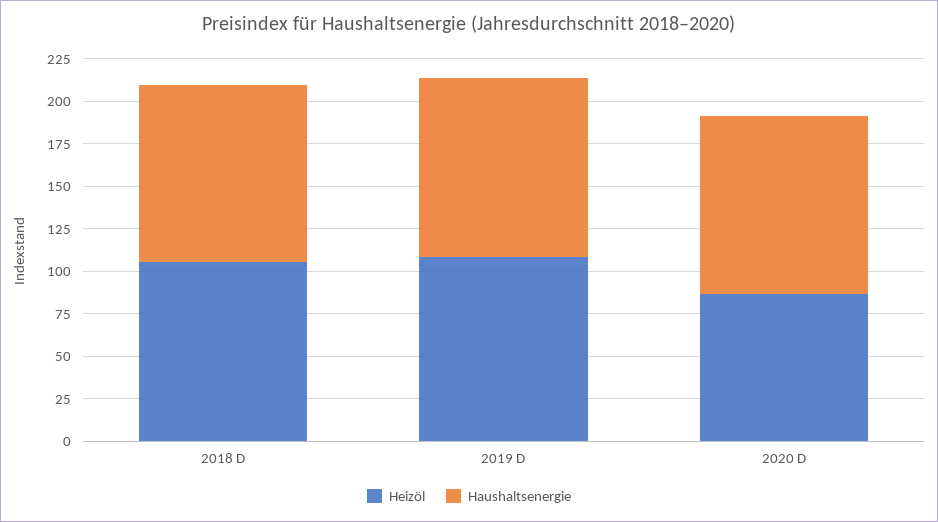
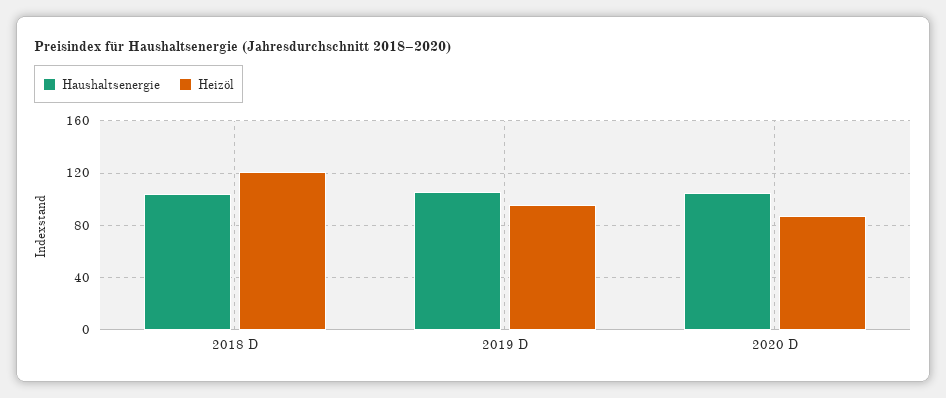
  {
    "Heizöl": {
-     "2018 D": 105,
+     "2018 D": 120,
-     "2019 D": 110,
+     "2019 D": 95,
      "2020 D": 85
    },
    "Haushaltsenergie": {
      "2018 D": 105,
      "2019 D": 105,
      "2020 D": 105
    }
  }

